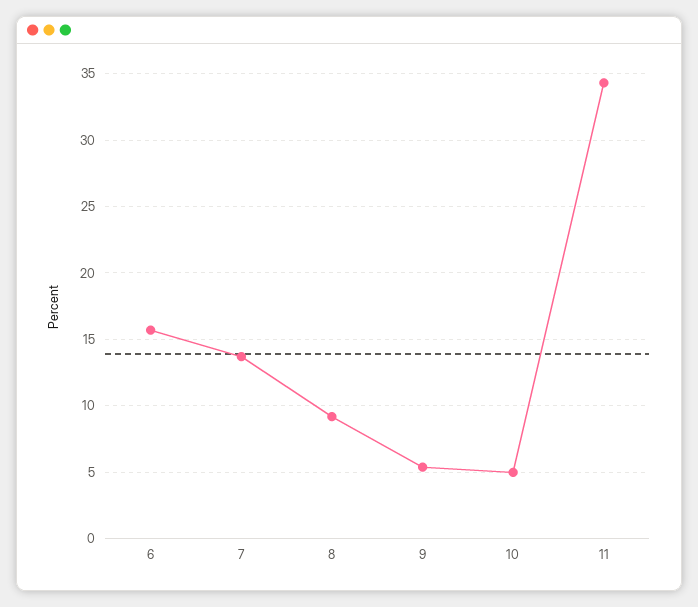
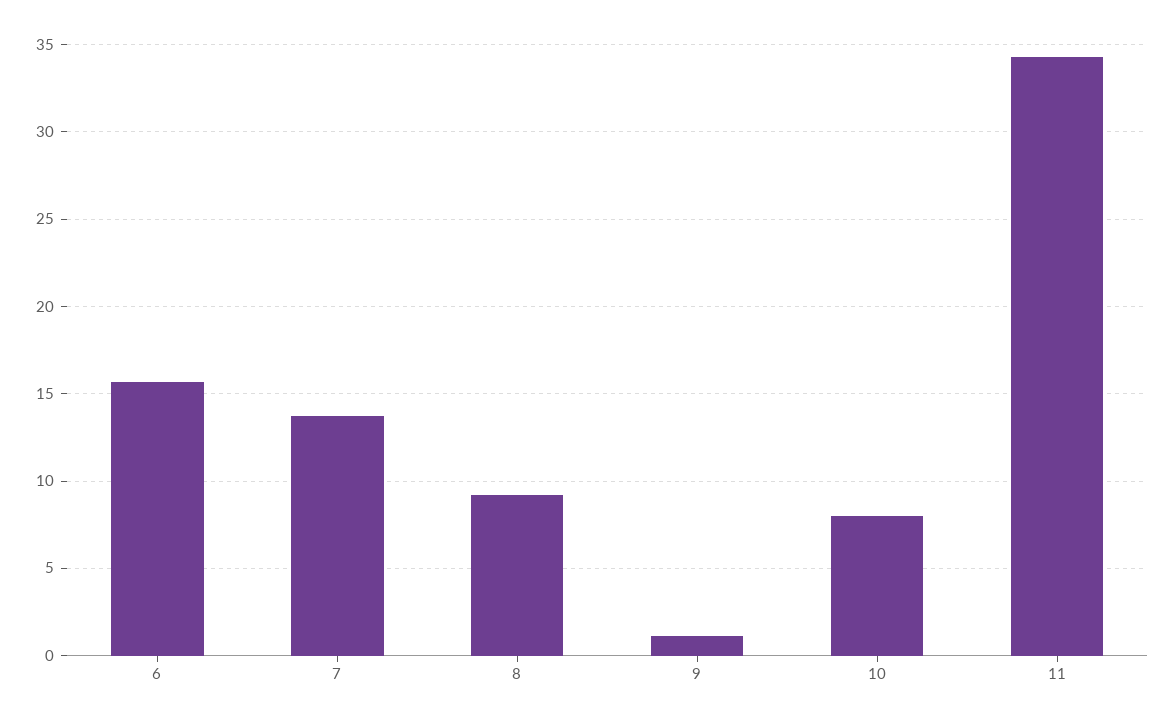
  {
    "6": 15.5,
    "7": 13.5,
    "8": 9,
-   "9": 5.5,
+   "9": 1,
-   "10": 5,
+   "10": 8,
    "11": 34.5
  }

